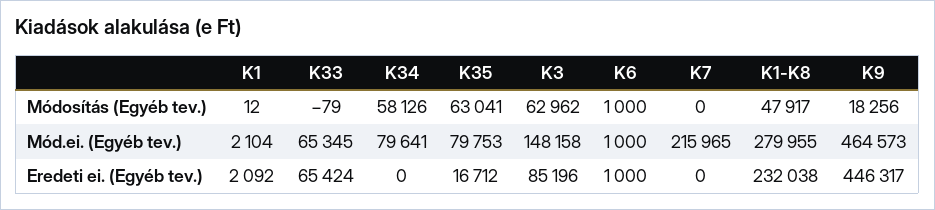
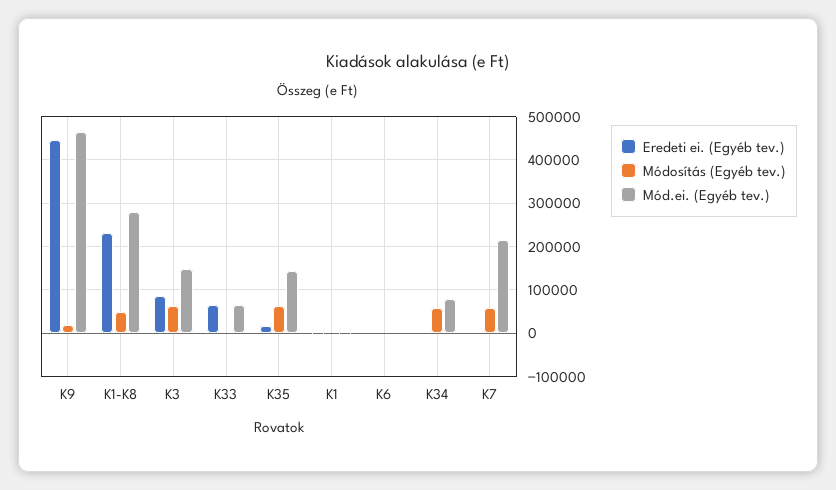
  {
    "Módosítás (Egyéb tev.)": {
      "K1": 12,
      "K33": -79,
      "K34": 58126,
      "K35": 63041,
      "K3": 62962,
      "K6": 1000,
-     "K7": 0,
+     "K7": 60000,
      "K1-K8": 47917,
      "K9": 18256
    },
    "Mód.ei. (Egyéb tev.)": {
      "K1": 2104,
      "K33": 65345,
      "K34": 79641,
-     "K35": 79753,
+     "K35": 140000,
      "K3": 148158,
      "K6": 1000,
      "K7": 215965,
      "K1-K8": 279955,
      "K9": 464573
    },
    "Eredeti ei. (Egyéb tev.)": {
      "K1": 2092,
      "K33": 65424,
      "K34": 0,
      "K35": 16712,
      "K3": 85196,
      "K6": 1000,
      "K7": 0,
      "K1-K8": 232038,
      "K9": 446317
    }
  }

